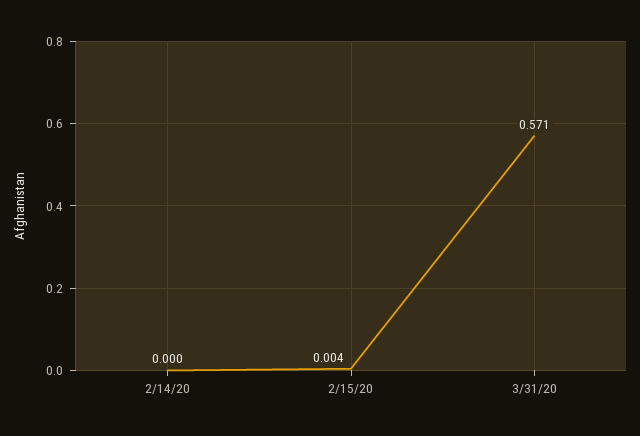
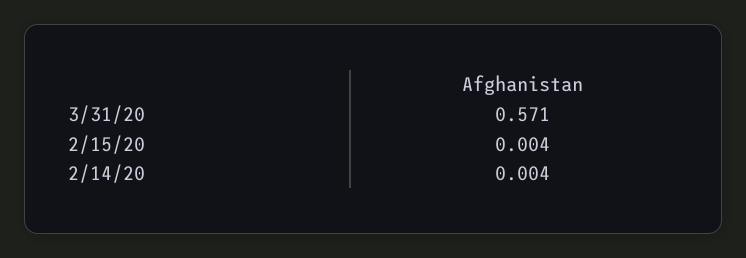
  {
-   "2/14/20": 0,
+   "2/14/20": 0.004,
    "2/15/20": 0.004,
    "3/31/20": 0.571
  }

